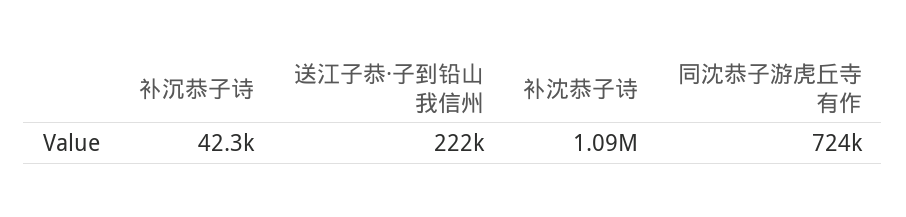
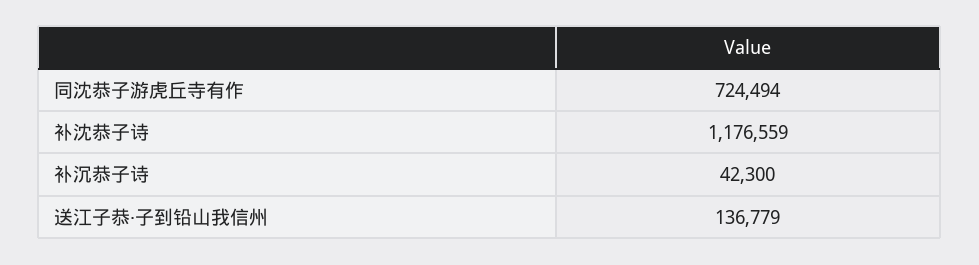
  {
    "补沉恭子诗": 42300,
-   "送江子恭·子到铅山我信州": 222000,
+   "送江子恭·子到铅山我信州": 136779,
-   "补沈恭子诗": 1090000,
+   "补沈恭子诗": 1176559,
    "同沈恭子游虎丘寺有作": 724494
  }

